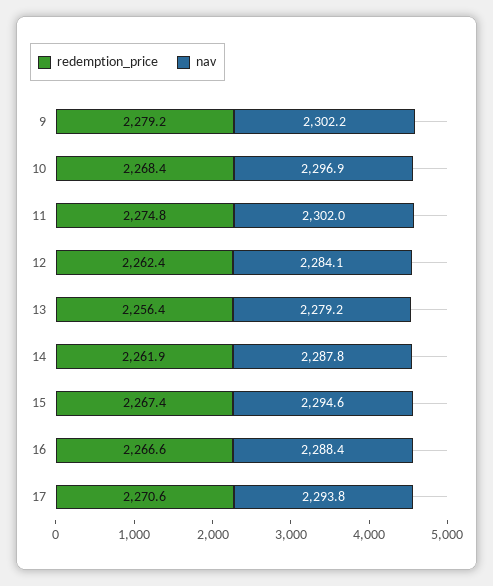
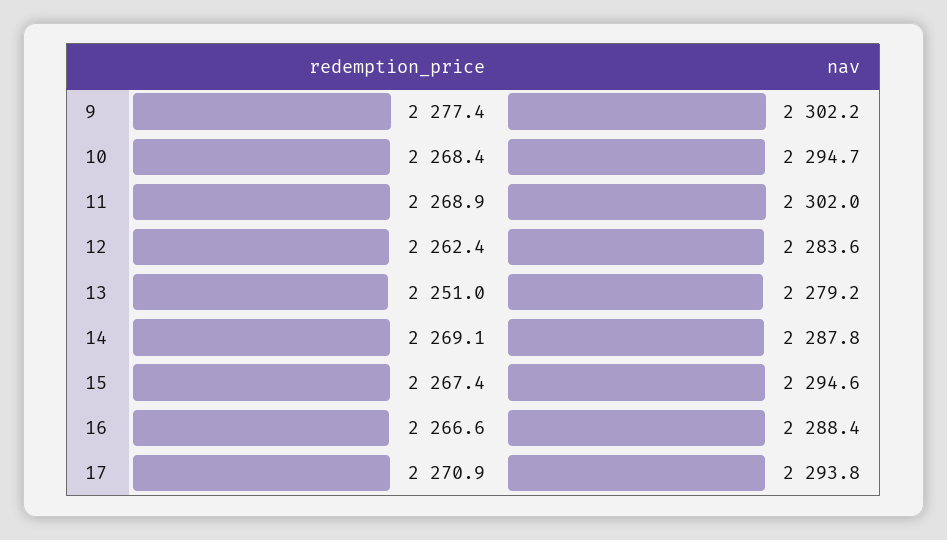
  {
    "redemption_price": {
-     "9": 2279.2,
+     "9": 2277.4,
      "10": 2268.4,
-     "11": 2274.8,
+     "11": 2268.9,
      "12": 2262.4,
-     "13": 2256.4,
+     "13": 2251,
-     "14": 2261.9,
+     "14": 2269.1,
      "15": 2267.4,
      "16": 2266.6,
-     "17": 2270.6
+     "17": 2270.9
    },
    "nav": {
      "9": 2302.2,
-     "10": 2296.9,
+     "10": 2294.7,
      "11": 2302,
-     "12": 2284.1,
+     "12": 2283.6,
      "13": 2279.2,
      "14": 2287.8,
      "15": 2294.6,
      "16": 2288.4,
      "17": 2293.8
    }
  }

